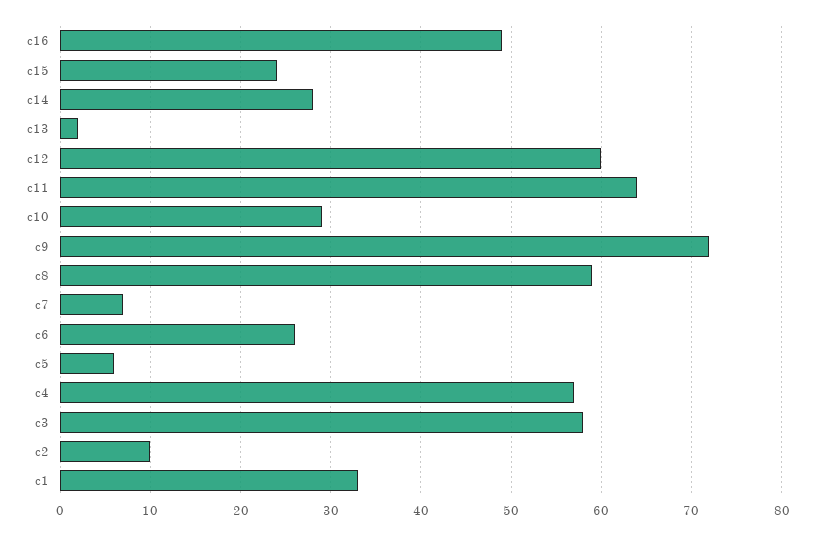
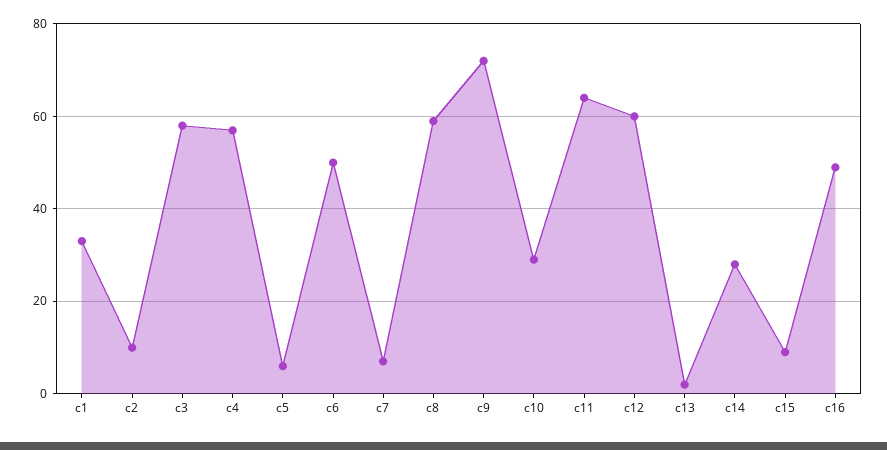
  {
    "c16": 49,
-   "c15": 24,
+   "c15": 10,
    "c14": 28,
    "c13": 2,
    "c12": 60,
    "c11": 64,
    "c10": 29,
    "c9": 72,
    "c8": 59,
    "c7": 7,
-   "c6": 26,
+   "c6": 50,
    "c5": 6,
    "c4": 57,
    "c3": 58,
    "c2": 10,
    "c1": 33
  }

